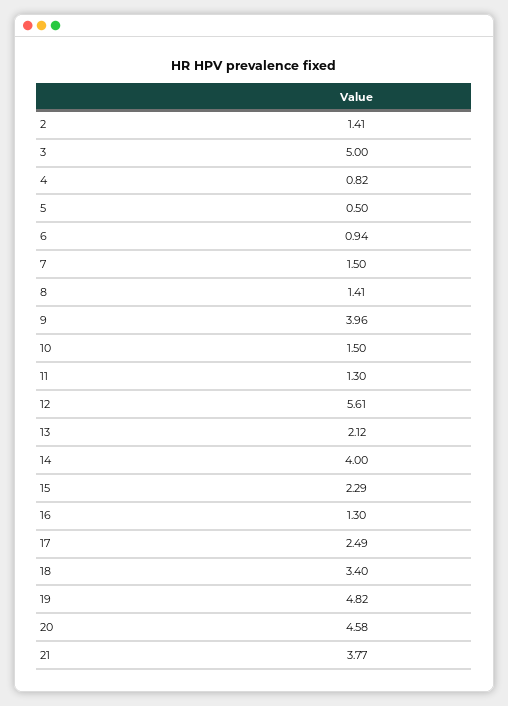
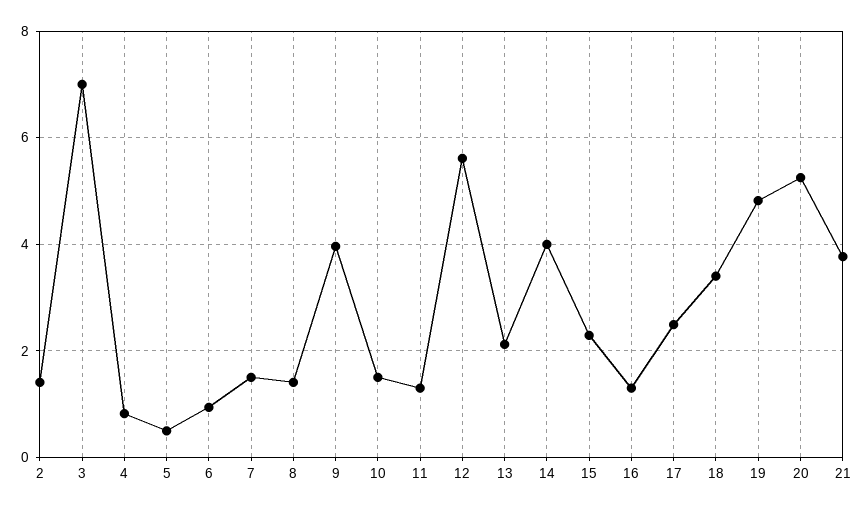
  {
    "2": 1.41,
-   "3": 5,
+   "3": 7,
    "4": 0.82,
    "5": 0.5,
    "6": 0.94,
    "7": 1.5,
    "8": 1.41,
    "9": 3.96,
    "10": 1.5,
    "11": 1.3,
    "12": 5.61,
    "13": 2.12,
    "14": 4,
    "15": 2.29,
    "16": 1.3,
    "17": 2.49,
    "18": 3.4,
    "19": 4.82,
-   "20": 4.58,
+   "20": 5.2,
    "21": 3.77
  }

